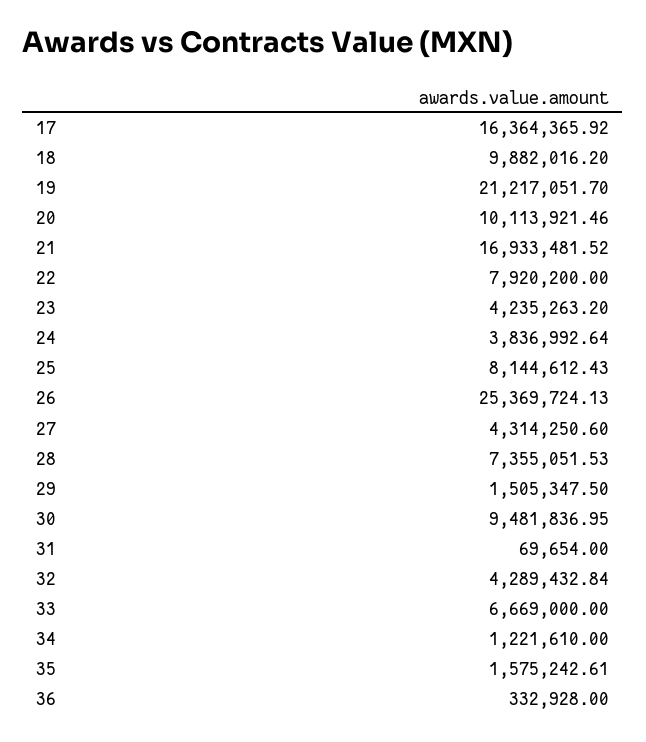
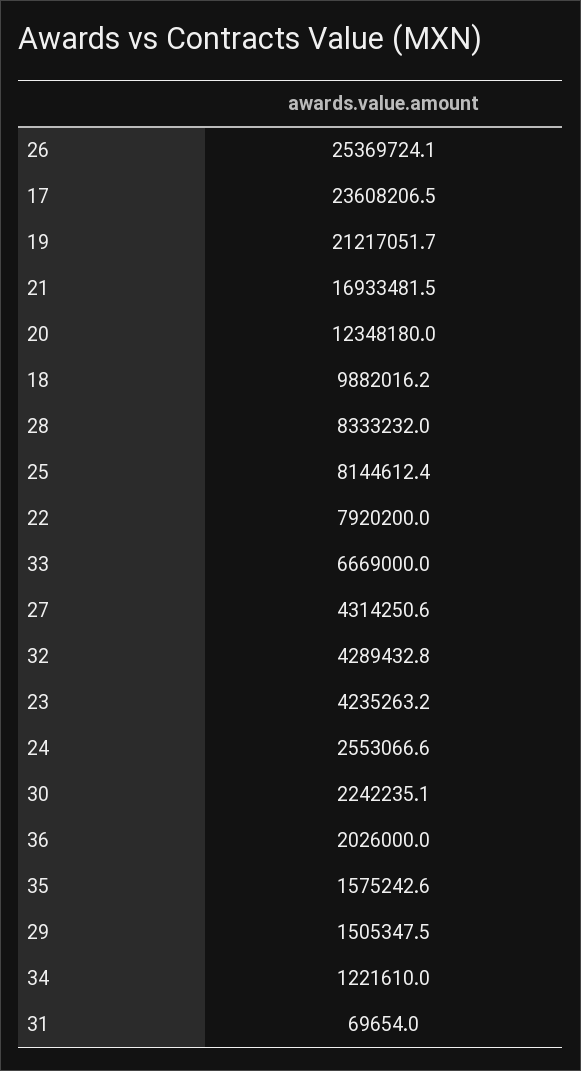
  {
-   "17": 16364365.92,
+   "17": 23608206.5,
    "18": 9882016.2,
    "19": 21217051.7,
-   "20": 10113921.46,
+   "20": 12348180,
    "21": 16933481.52,
    "22": 7920200,
    "23": 4235263.2,
-   "24": 3836992.64,
+   "24": 2553066.6,
    "25": 8144612.43,
    "26": 25369724.13,
    "27": 4314250.6,
-   "28": 7355051.53,
+   "28": 8333232,
    "29": 1505347.5,
-   "30": 9481836.95,
+   "30": 2242235.1,
    "31": 69654,
    "32": 4289432.84,
    "33": 6669000,
    "34": 1221610,
    "35": 1575242.61,
-   "36": 332928
+   "36": 2026000
  }

